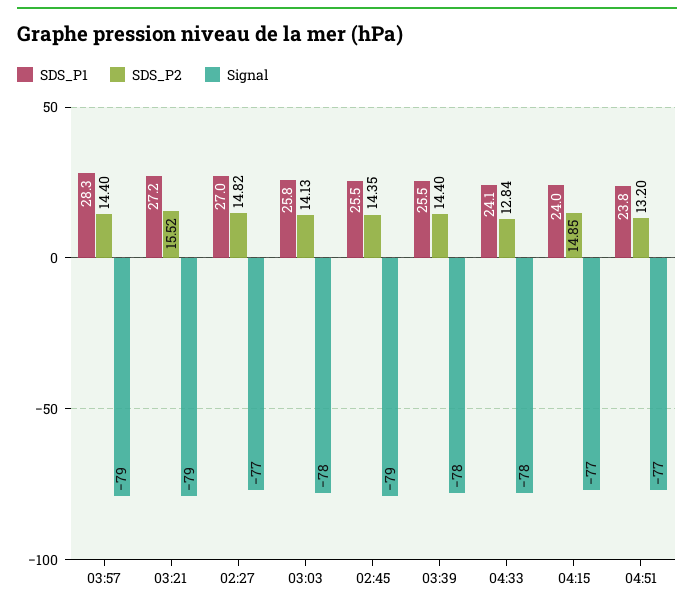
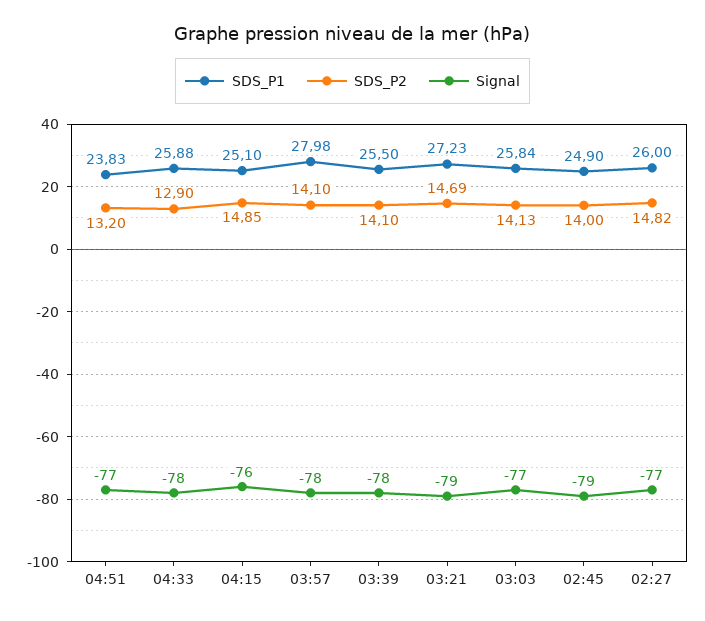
  {
    "SDS_P1": {
-     "03:57": 28.3,
+     "03:57": 27.98,
      "03:21": 27.23,
-     "02:27": 27,
+     "02:27": 26,
      "03:03": 25.84,
-     "02:45": 25.5,
+     "02:45": 24.9,
      "03:39": 25.5,
-     "04:33": 24.1,
+     "04:33": 25.88,
-     "04:15": 24,
+     "04:15": 25.1,
      "04:51": 23.83
    },
    "SDS_P2": {
-     "03:57": 14.4,
+     "03:57": 14.1,
-     "03:21": 15.52,
+     "03:21": 14.69,
      "02:27": 14.82,
      "03:03": 14.13,
-     "02:45": 14.35,
+     "02:45": 14,
-     "03:39": 14.4,
+     "03:39": 14.1,
-     "04:33": 12.84,
+     "04:33": 12.9,
      "04:15": 14.85,
      "04:51": 13.2
    },
    "Signal": {
-     "03:57": -79,
+     "03:57": -78,
      "03:21": -79,
      "02:27": -77,
-     "03:03": -78,
+     "03:03": -77,
      "02:45": -79,
      "03:39": -78,
      "04:33": -78,
-     "04:15": -77,
+     "04:15": -76,
      "04:51": -77
    }
  }

